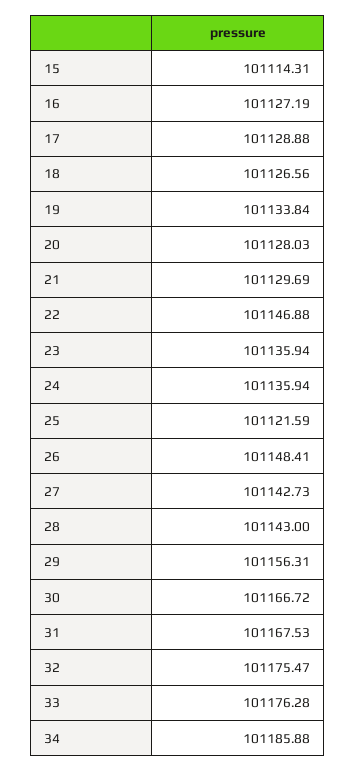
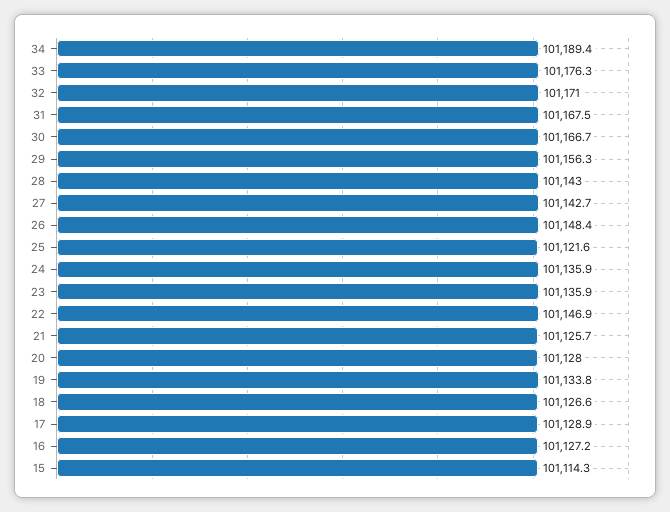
  {
    "15": 101114.31,
    "16": 101127.19,
    "17": 101128.88,
    "18": 101126.56,
    "19": 101133.84,
    "20": 101128.03,
-   "21": 101129.69,
+   "21": 101125.7,
    "22": 101146.88,
    "23": 101135.94,
    "24": 101135.94,
    "25": 101121.59,
    "26": 101148.41,
    "27": 101142.73,
    "28": 101143,
    "29": 101156.31,
    "30": 101166.72,
    "31": 101167.53,
-   "32": 101175.47,
+   "32": 101171,
    "33": 101176.28,
-   "34": 101185.88
+   "34": 101189.4
  }

